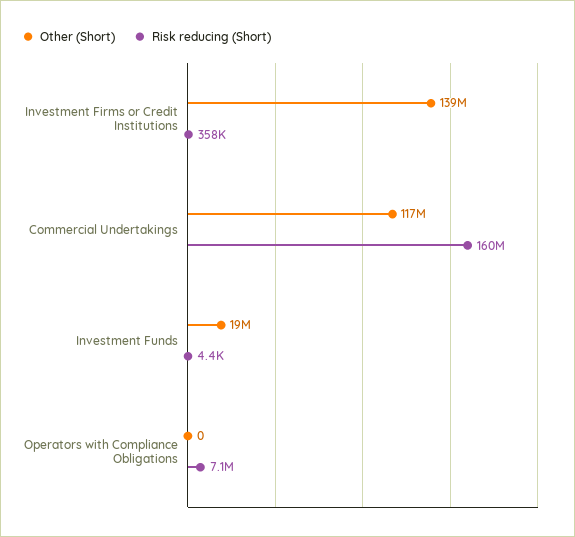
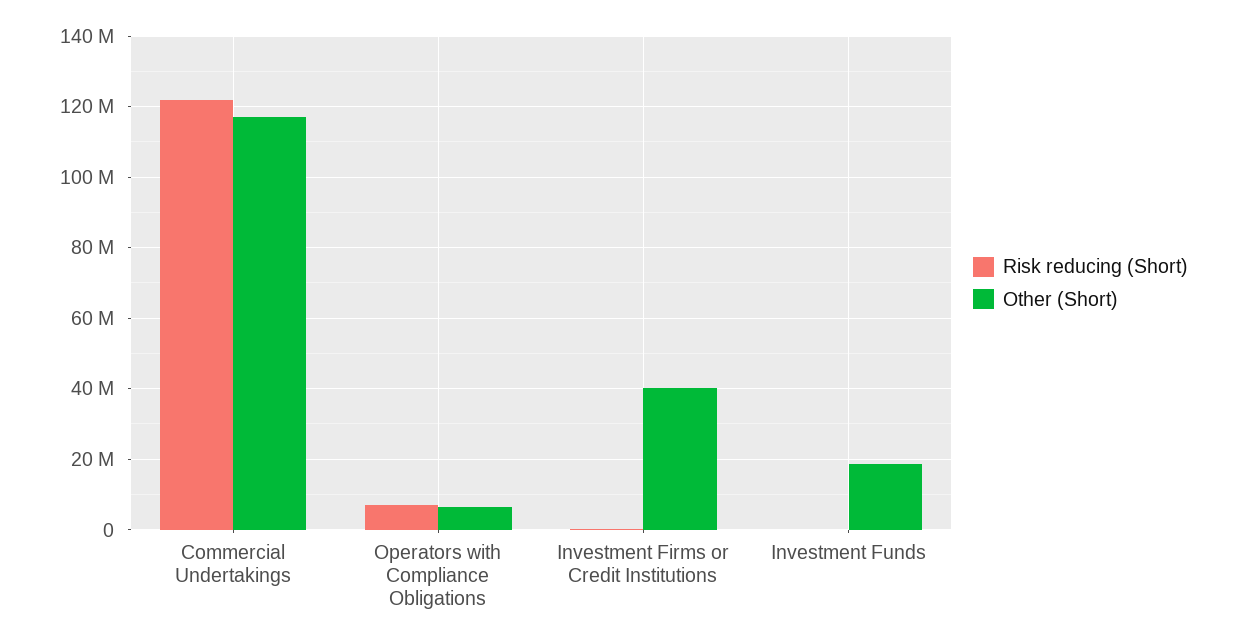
  {
    "Other (Short)": {
-     "Investment Firms or Credit Institutions": 139000000,
+     "Investment Firms or Credit Institutions": 40000000,
      "Commercial Undertakings": 117000000,
      "Investment Funds": 19000000,
-     "Operators with Compliance Obligations": 0
+     "Operators with Compliance Obligations": 6000000
    },
    "Risk reducing (Short)": {
      "Investment Firms or Credit Institutions": 358000,
-     "Commercial Undertakings": 160000000,
+     "Commercial Undertakings": 122000000,
      "Investment Funds": 4400,
      "Operators with Compliance Obligations": 7100000
    }
  }

